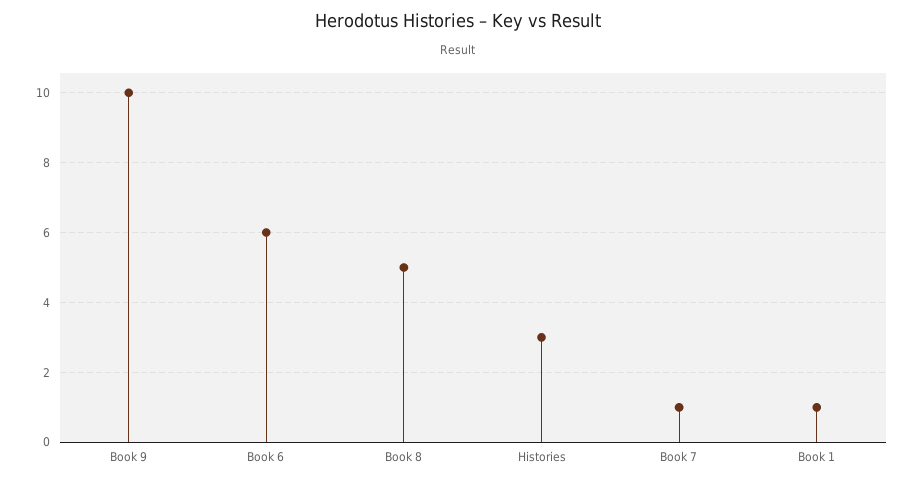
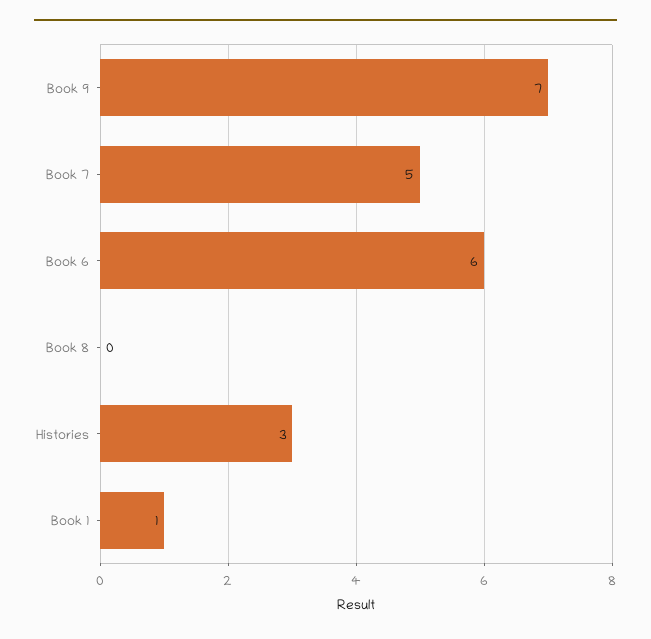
  {
-   "Book 9": 10,
+   "Book 9": 7,
    "Book 6": 6,
-   "Book 8": 5,
+   "Book 8": 0,
    "Histories": 3,
-   "Book 7": 1,
+   "Book 7": 5,
    "Book 1": 1
  }

